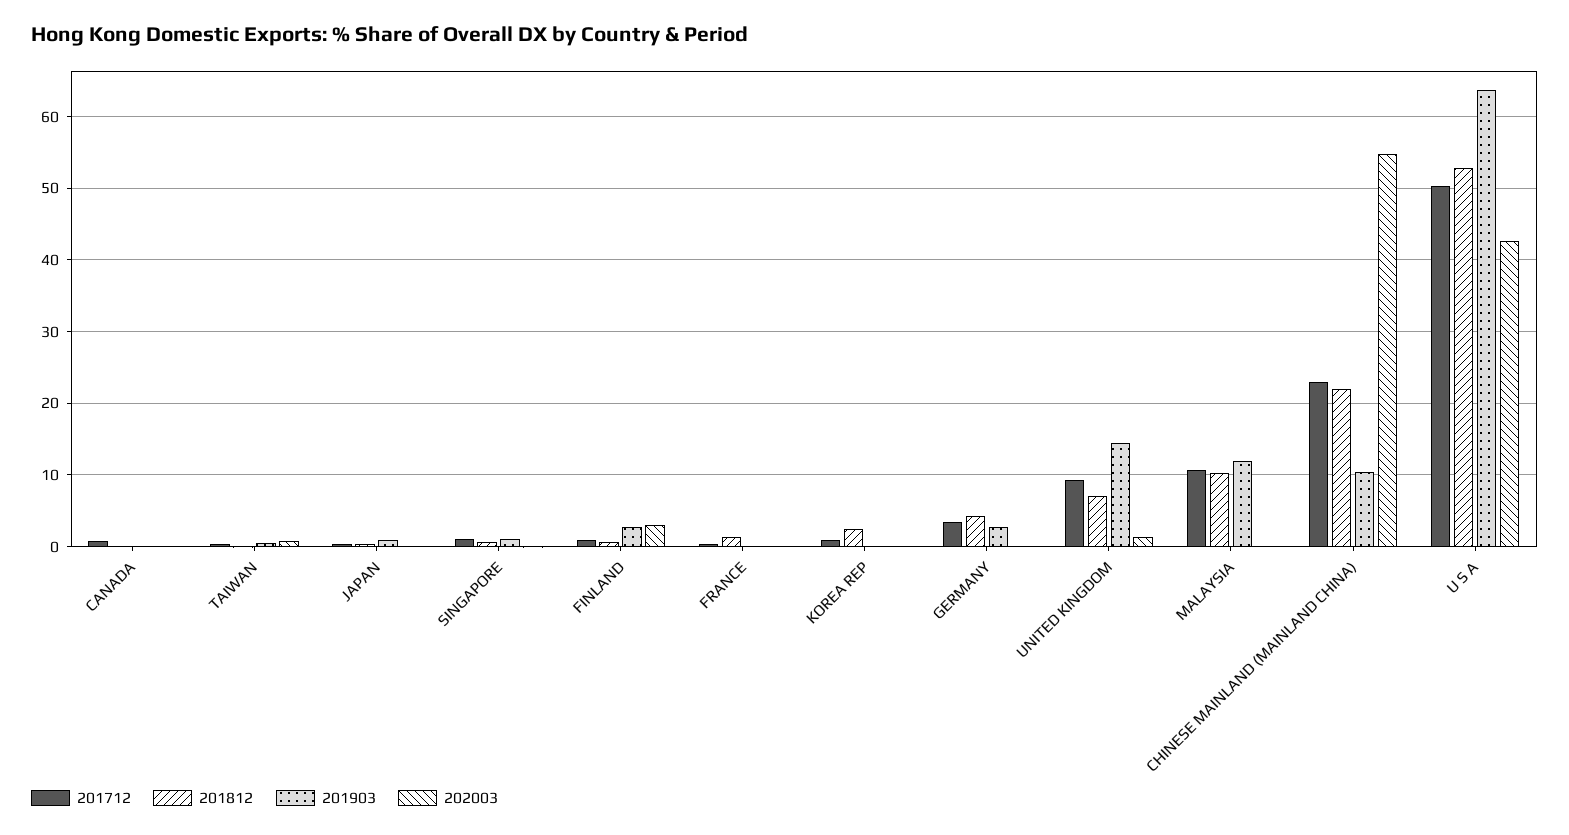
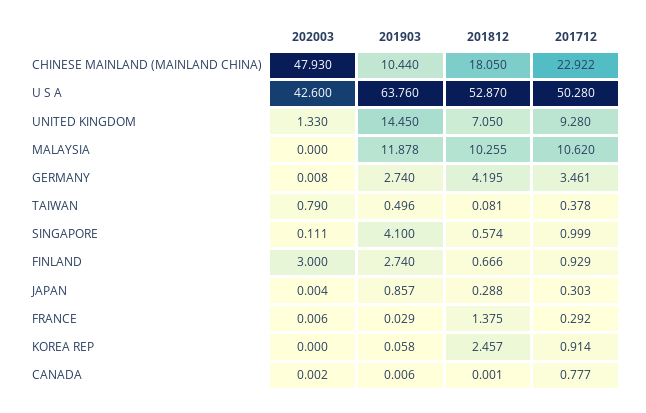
  {
    "201712": {
      "CANADA": 0.777,
      "TAIWAN": 0.378,
      "JAPAN": 0.303,
      "SINGAPORE": 0.999,
      "FINLAND": 0.929,
      "FRANCE": 0.292,
      "KOREA REP": 0.914,
      "GERMANY": 3.461,
      "UNITED KINGDOM": 9.28,
      "MALAYSIA": 10.62,
      "CHINESE MAINLAND (MAINLAND CHINA)": 22.922,
      "U S A": 50.28
    },
    "201812": {
      "CANADA": 0.001,
      "TAIWAN": 0.081,
      "JAPAN": 0.288,
      "SINGAPORE": 0.574,
      "FINLAND": 0.666,
      "FRANCE": 1.375,
      "KOREA REP": 2.457,
      "GERMANY": 4.195,
      "UNITED KINGDOM": 7.05,
      "MALAYSIA": 10.255,
-     "CHINESE MAINLAND (MAINLAND CHINA)": 22,
+     "CHINESE MAINLAND (MAINLAND CHINA)": 18.05,
      "U S A": 52.87
    },
    "201903": {
      "CANADA": 0.006,
      "TAIWAN": 0.496,
      "JAPAN": 0.857,
-     "SINGAPORE": 1,
+     "SINGAPORE": 4.1,
      "FINLAND": 2.74,
      "FRANCE": 0.029,
      "KOREA REP": 0.058,
      "GERMANY": 2.74,
      "UNITED KINGDOM": 14.45,
      "MALAYSIA": 11.878,
      "CHINESE MAINLAND (MAINLAND CHINA)": 10.44,
      "U S A": 63.76
    },
    "202003": {
      "CANADA": 0.002,
      "TAIWAN": 0.79,
      "JAPAN": 0.004,
      "SINGAPORE": 0.111,
      "FINLAND": 3,
      "FRANCE": 0.006,
      "KOREA REP": 0,
      "GERMANY": 0.008,
      "UNITED KINGDOM": 1.33,
      "MALAYSIA": 0,
-     "CHINESE MAINLAND (MAINLAND CHINA)": 55,
+     "CHINESE MAINLAND (MAINLAND CHINA)": 47.93,
      "U S A": 42.6
    }
  }

